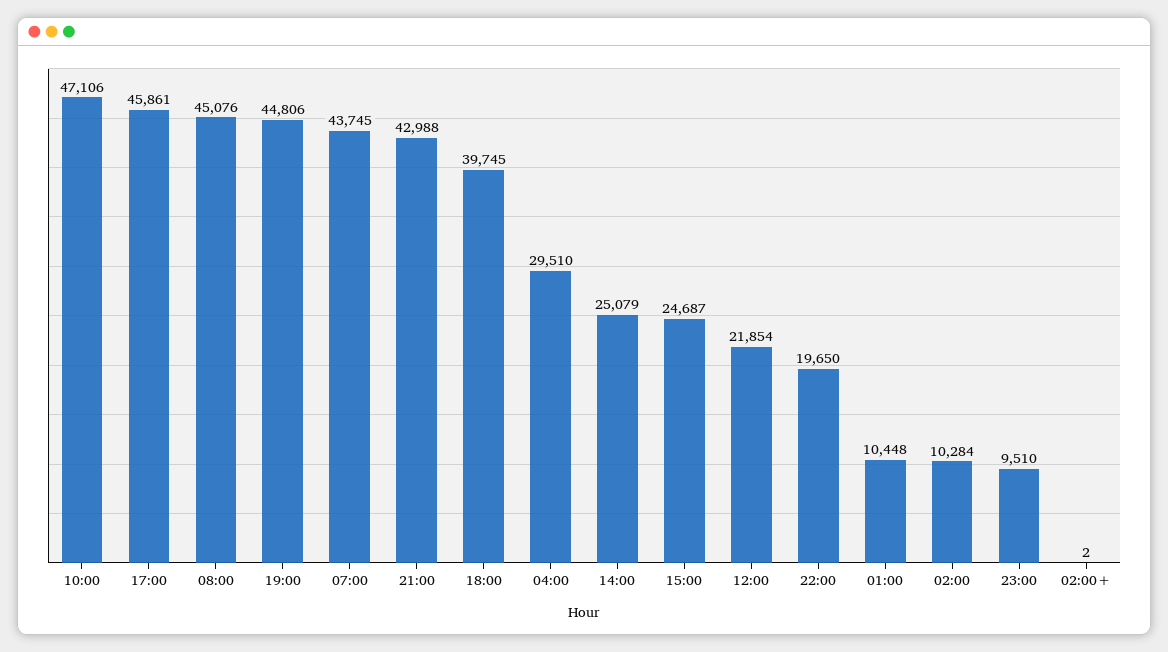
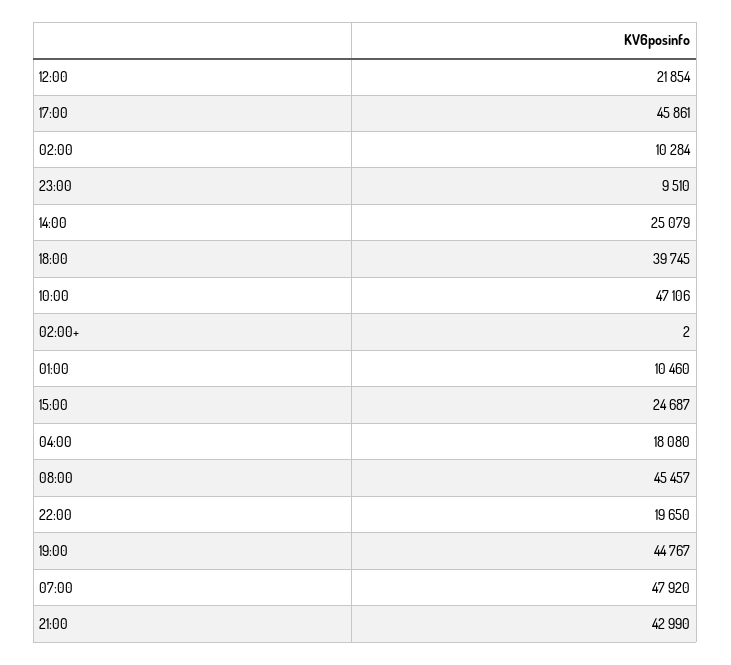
  {
    "10:00": 47106,
    "17:00": 45861,
-   "08:00": 45076,
+   "08:00": 45457,
-   "19:00": 44806,
+   "19:00": 44767,
-   "07:00": 43745,
+   "07:00": 47920,
-   "21:00": 42988,
+   "21:00": 42990,
    "18:00": 39745,
-   "04:00": 29510,
+   "04:00": 18080,
    "14:00": 25079,
    "15:00": 24687,
    "12:00": 21854,
    "22:00": 19650,
-   "01:00": 10448,
+   "01:00": 10460,
    "02:00": 10284,
    "23:00": 9510,
    "02:00+": 2
  }

